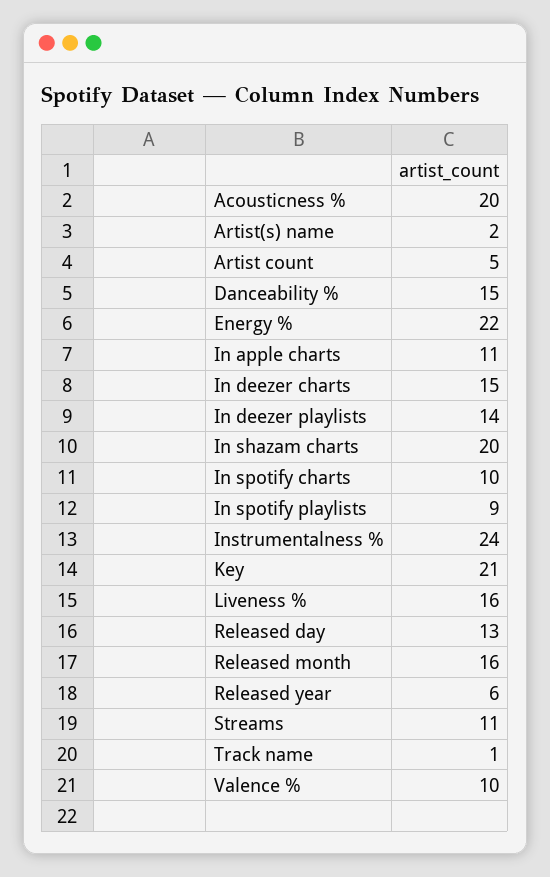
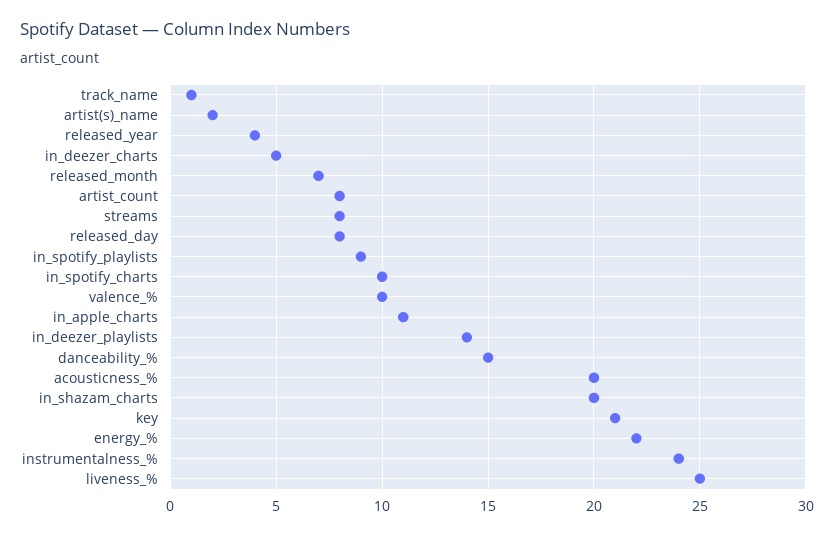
  {
    "Acousticness %": 20,
    "Artist(s) name": 2,
-   "Artist count": 5,
+   "Artist count": 8,
    "Danceability %": 15,
    "Energy %": 22,
    "In apple charts": 11,
-   "In deezer charts": 15,
+   "In deezer charts": 5,
    "In deezer playlists": 14,
    "In shazam charts": 20,
    "In spotify charts": 10,
    "In spotify playlists": 9,
    "Instrumentalness %": 24,
    "Key": 21,
-   "Liveness %": 16,
+   "Liveness %": 25,
-   "Released day": 13,
+   "Released day": 8,
-   "Released month": 16,
+   "Released month": 7,
-   "Released year": 6,
+   "Released year": 4,
-   "Streams": 11,
+   "Streams": 8,
    "Track name": 1,
    "Valence %": 10
  }

